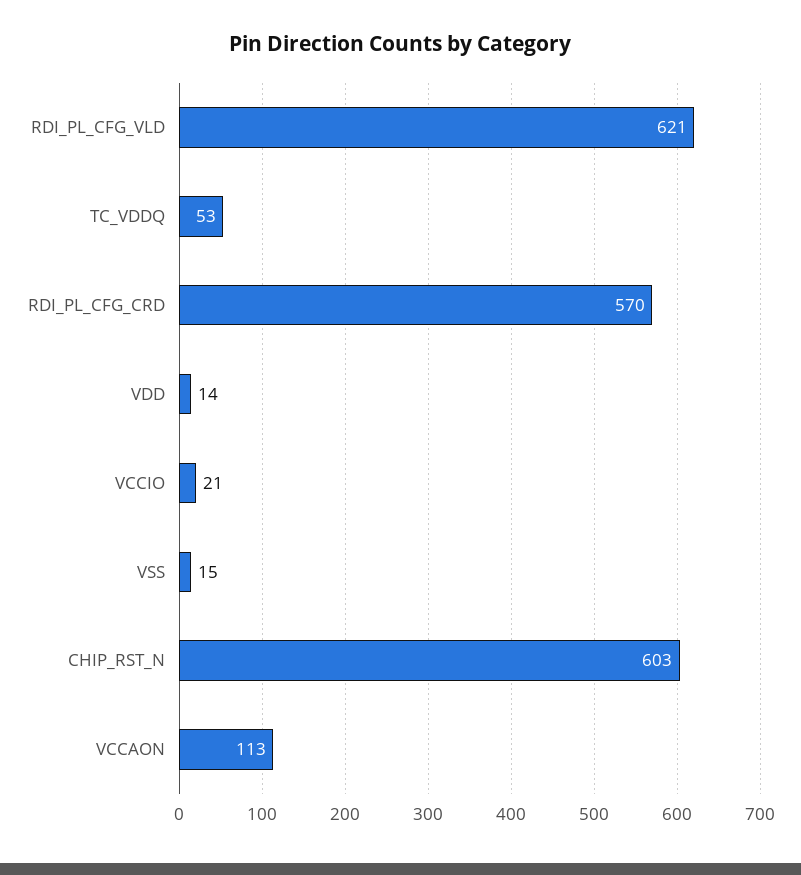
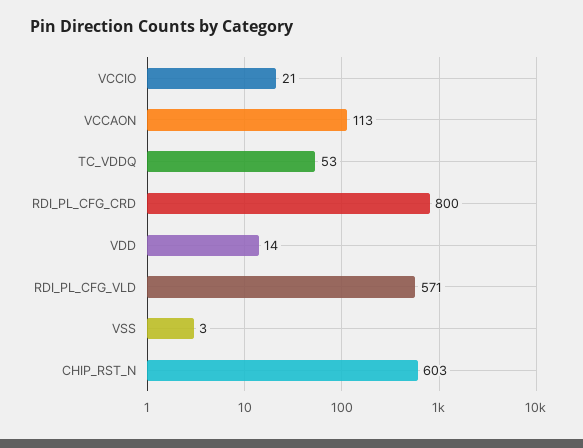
  {
-   "RDI_PL_CFG_VLD": 621,
+   "RDI_PL_CFG_VLD": 571,
    "TC_VDDQ": 53,
-   "RDI_PL_CFG_CRD": 570,
+   "RDI_PL_CFG_CRD": 800,
    "VDD": 14,
    "VCCIO": 21,
-   "VSS": 15,
+   "VSS": 3,
    "CHIP_RST_N": 603,
    "VCCAON": 113
  }

